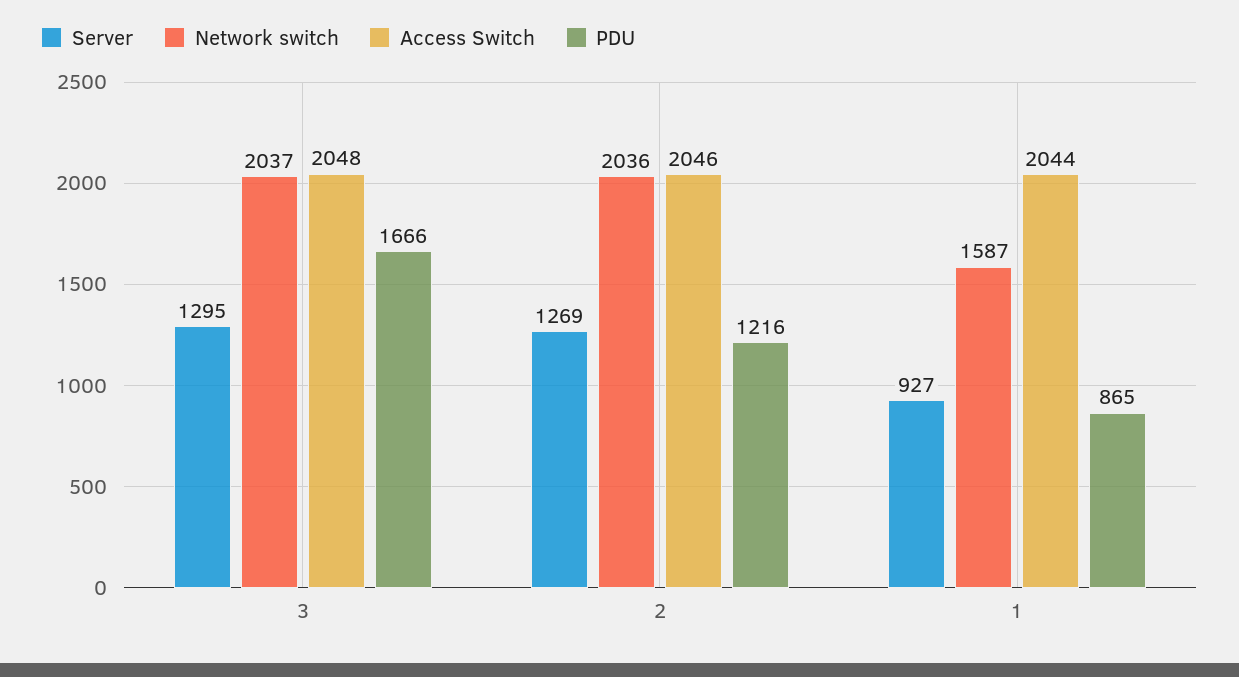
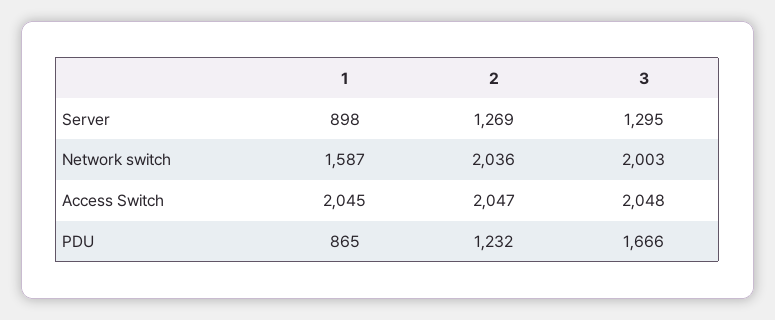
  {
    "Server": {
      "3": 1295,
      "2": 1269,
-     "1": 927
+     "1": 898
    },
    "Network switch": {
-     "3": 2037,
+     "3": 2003,
      "2": 2036,
      "1": 1587
    },
    "Access Switch": {
      "3": 2048,
-     "2": 2046,
+     "2": 2047,
-     "1": 2044
+     "1": 2045
    },
    "PDU": {
      "3": 1666,
-     "2": 1216,
+     "2": 1232,
      "1": 865
    }
  }

